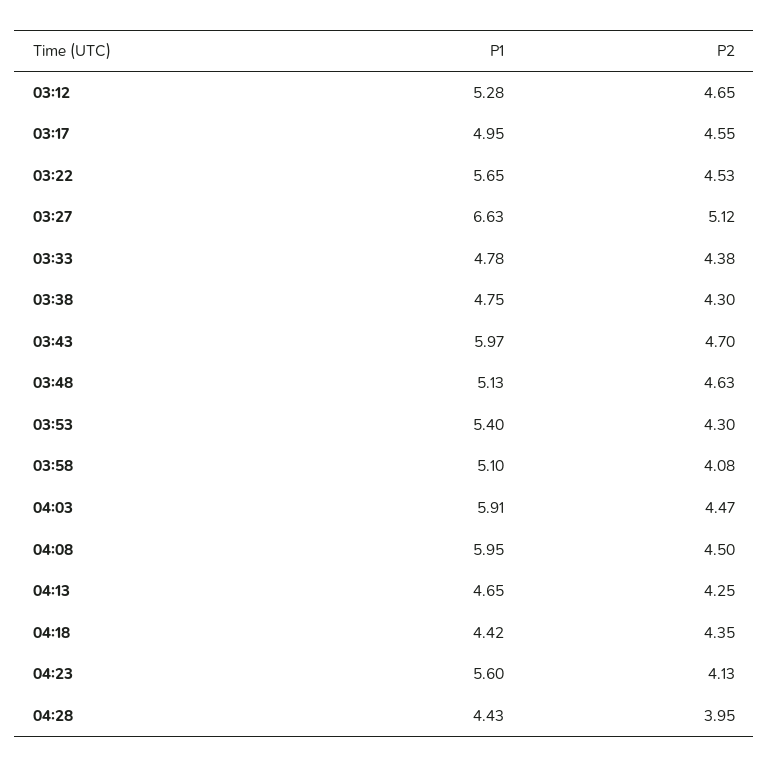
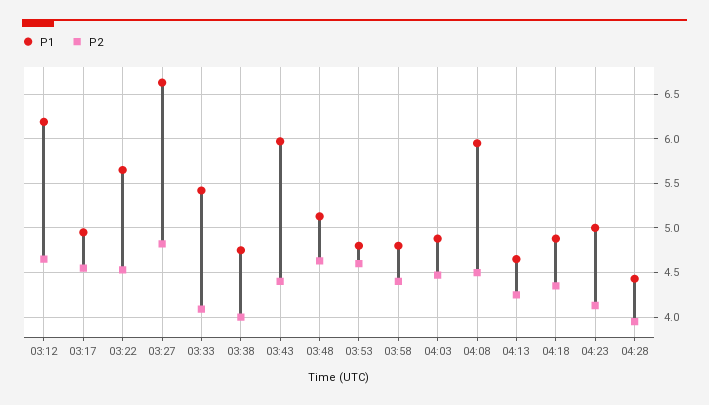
  {
    "P1": {
-     "03:12": 5.28,
+     "03:12": 6.2,
      "03:17": 4.95,
      "03:22": 5.65,
      "03:27": 6.63,
-     "03:33": 4.78,
+     "03:33": 5.4,
      "03:38": 4.75,
      "03:43": 5.97,
      "03:48": 5.13,
-     "03:53": 5.4,
+     "03:53": 4.8,
-     "03:58": 5.1,
+     "03:58": 4.8,
-     "04:03": 5.91,
+     "04:03": 4.9,
      "04:08": 5.95,
      "04:13": 4.65,
-     "04:18": 4.42,
+     "04:18": 4.9,
-     "04:23": 5.6,
+     "04:23": 5,
      "04:28": 4.43
    },
    "P2": {
      "03:12": 4.65,
      "03:17": 4.55,
      "03:22": 4.53,
-     "03:27": 5.12,
+     "03:27": 4.8,
-     "03:33": 4.38,
+     "03:33": 4.1,
-     "03:38": 4.3,
+     "03:38": 4,
-     "03:43": 4.7,
+     "03:43": 4.4,
      "03:48": 4.63,
-     "03:53": 4.3,
+     "03:53": 4.6,
-     "03:58": 4.08,
+     "03:58": 4.4,
      "04:03": 4.47,
      "04:08": 4.5,
      "04:13": 4.25,
      "04:18": 4.35,
      "04:23": 4.13,
      "04:28": 3.95
    }
  }

